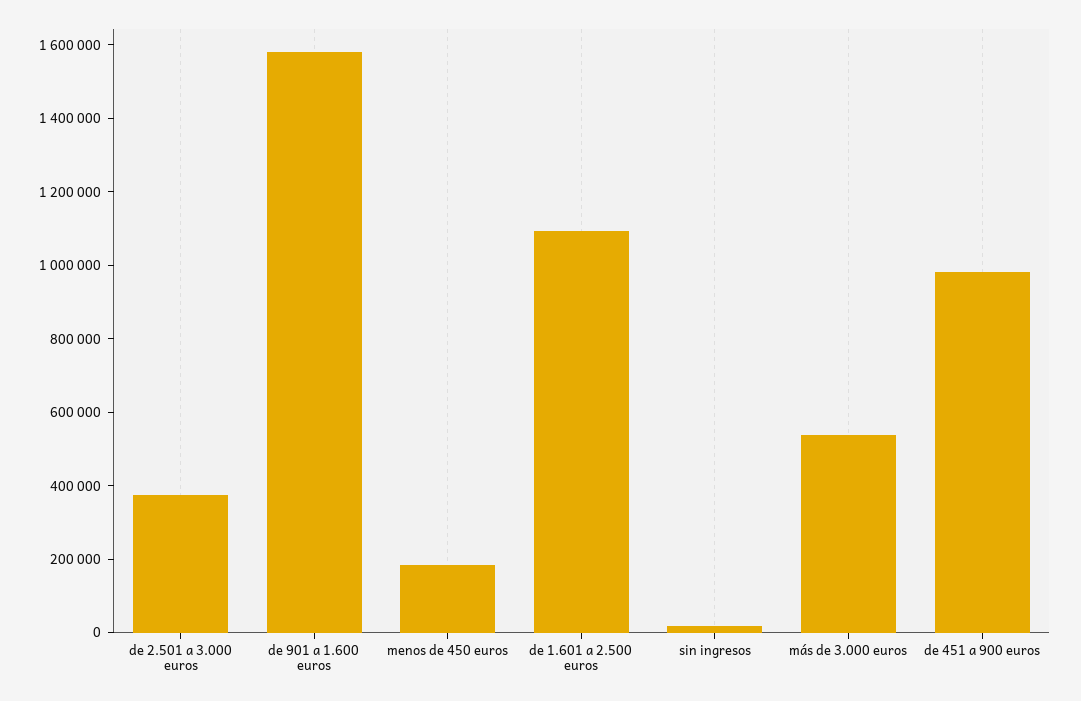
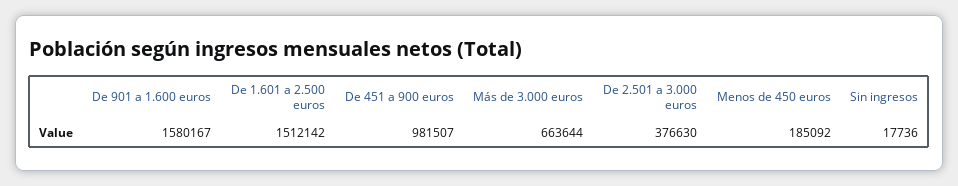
  {
    "de 2.501 a 3.000 euros": 376630,
    "de 901 a 1.600 euros": 1580167,
    "menos de 450 euros": 185092,
-   "de 1.601 a 2.500 euros": 1100000,
+   "de 1.601 a 2.500 euros": 1512142,
    "sin ingresos": 17736,
-   "más de 3.000 euros": 550000,
+   "más de 3.000 euros": 663644,
    "de 451 a 900 euros": 981507
  }

